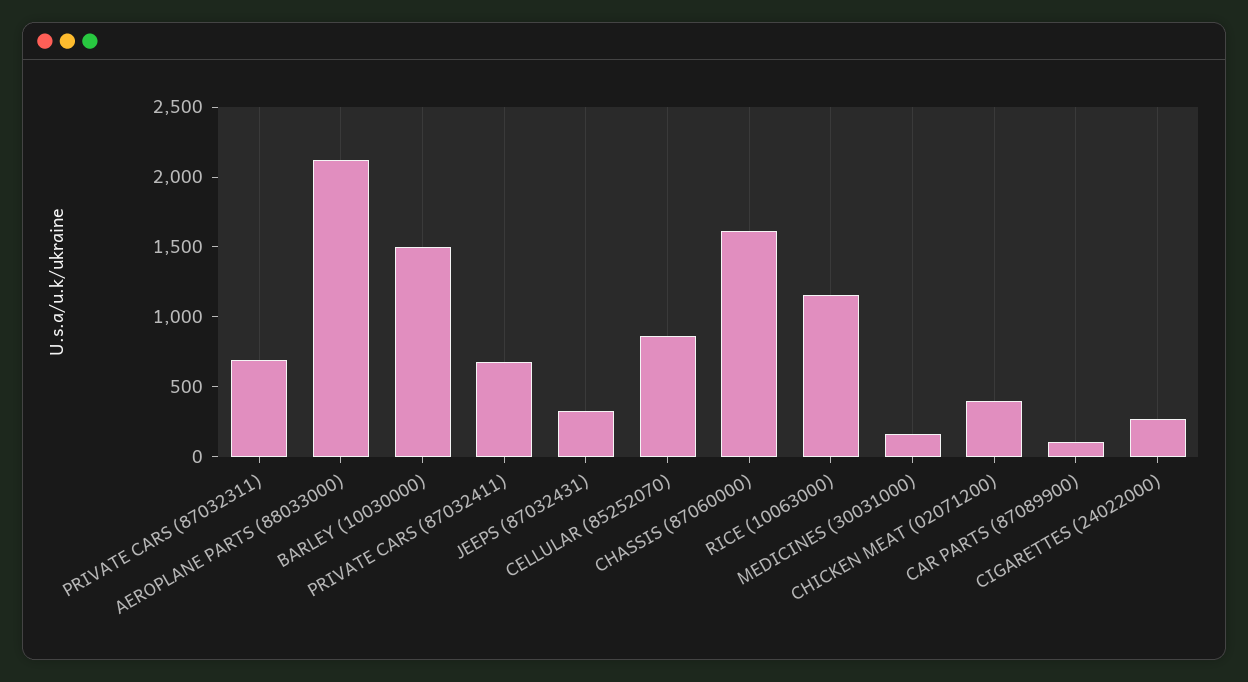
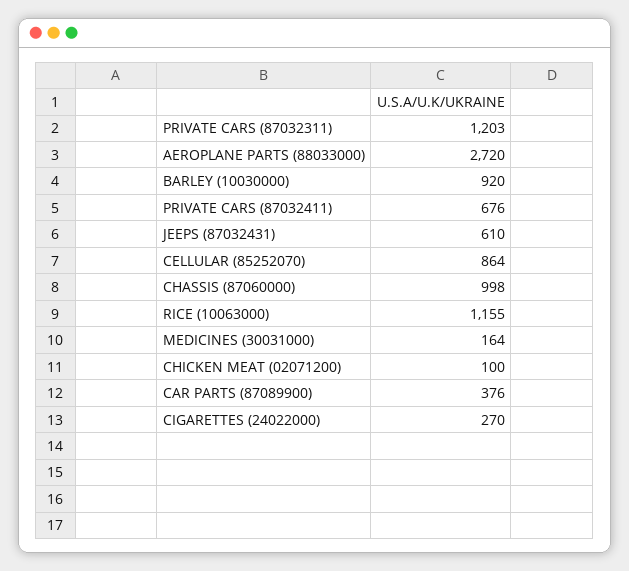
  {
-   "PRIVATE CARS (87032311)": 700,
+   "PRIVATE CARS (87032311)": 1203,
-   "AEROPLANE PARTS (88033000)": 2100,
+   "AEROPLANE PARTS (88033000)": 2720,
-   "BARLEY (10030000)": 1500,
+   "BARLEY (10030000)": 920,
    "PRIVATE CARS (87032411)": 676,
-   "JEEPS (87032431)": 300,
+   "JEEPS (87032431)": 610,
    "CELLULAR (85252070)": 864,
-   "CHASSIS (87060000)": 1600,
+   "CHASSIS (87060000)": 998,
    "RICE (10063000)": 1155,
    "MEDICINES (30031000)": 164,
-   "CHICKEN MEAT (02071200)": 400,
+   "CHICKEN MEAT (02071200)": 100,
-   "CAR PARTS (87089900)": 100,
+   "CAR PARTS (87089900)": 376,
    "CIGARETTES (24022000)": 270
  }

